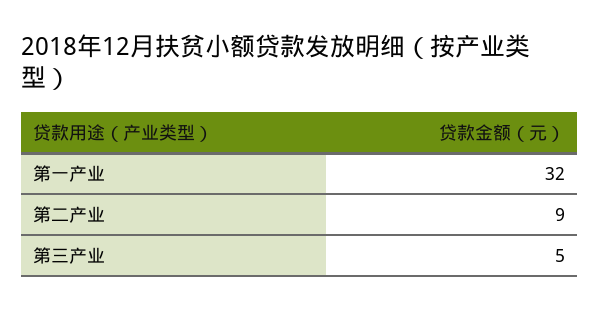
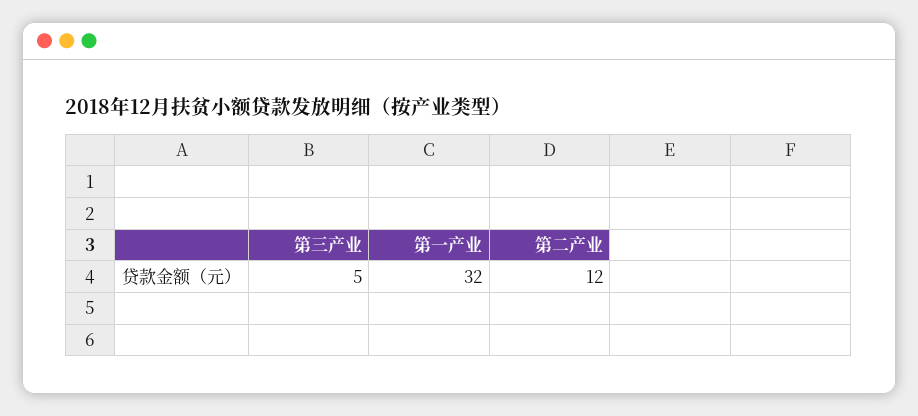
  {
    "第一产业": 32,
-   "第二产业": 9,
+   "第二产业": 12,
    "第三产业": 5
  }

